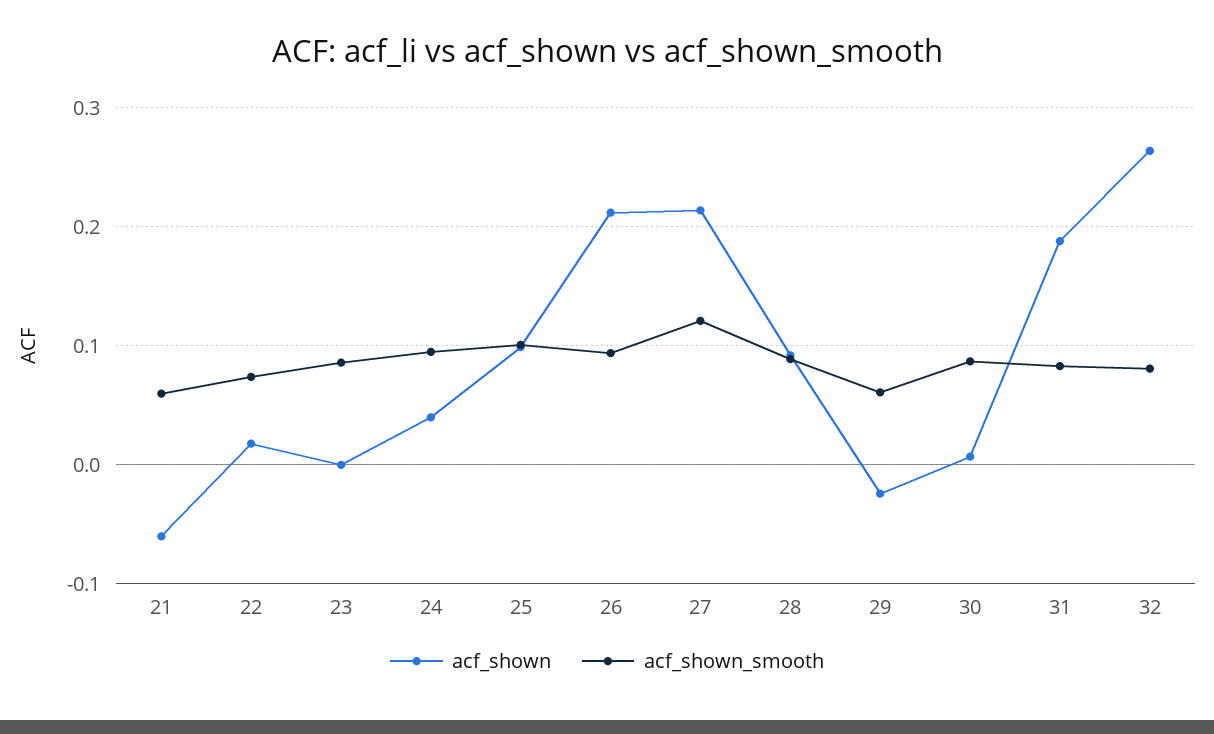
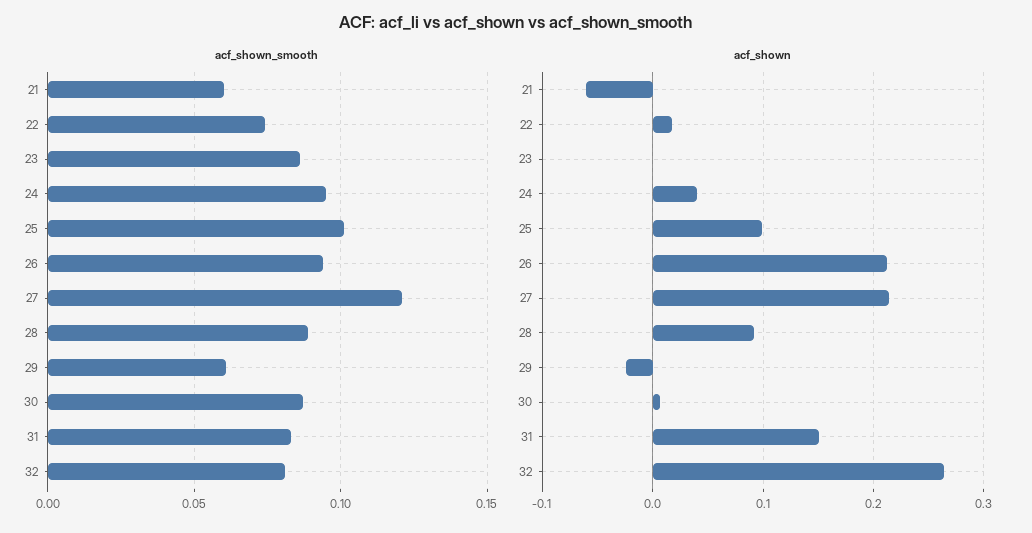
  {
    "acf_shown": {
      "21": -0.06,
      "22": 0.02,
      "23": 0,
      "24": 0.04,
      "25": 0.1,
      "26": 0.21,
      "27": 0.21,
      "28": 0.09,
      "29": -0.02,
      "30": 0.01,
-     "31": 0.19,
+     "31": 0.15,
      "32": 0.26
    },
    "acf_shown_smooth": {
      "21": 0.06,
      "22": 0.075,
      "23": 0.085,
      "24": 0.095,
      "25": 0.1,
      "26": 0.095,
      "27": 0.12,
      "28": 0.09,
      "29": 0.06,
      "30": 0.085,
      "31": 0.085,
      "32": 0.08
    }
  }

